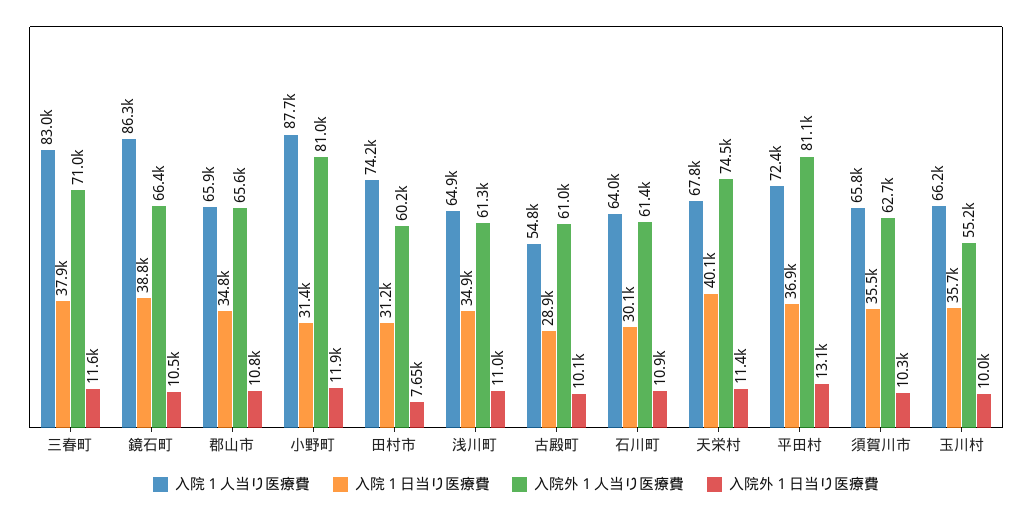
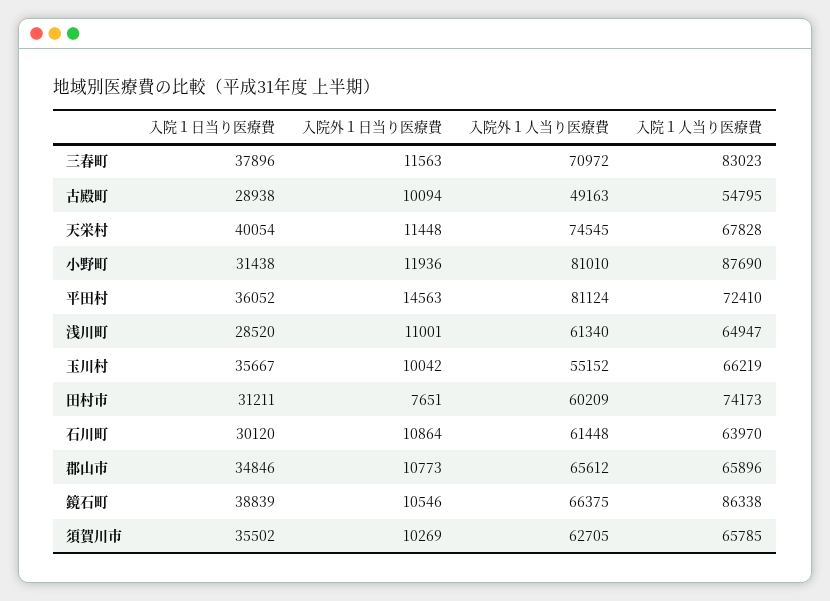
  {
    "入院１人当り医療費": {
      "三春町": 83023,
      "鏡石町": 86338,
      "郡山市": 65896,
      "小野町": 87690,
      "田村市": 74173,
      "浅川町": 64947,
      "古殿町": 54795,
      "石川町": 63970,
      "天栄村": 67828,
      "平田村": 72410,
      "須賀川市": 65785,
      "玉川村": 66219
    },
    "入院１日当り医療費": {
      "三春町": 37896,
      "鏡石町": 38839,
      "郡山市": 34846,
      "小野町": 31438,
      "田村市": 31211,
-     "浅川町": 34900,
+     "浅川町": 28520,
      "古殿町": 28938,
      "石川町": 30120,
      "天栄村": 40054,
-     "平田村": 36900,
+     "平田村": 36052,
      "須賀川市": 35502,
      "玉川村": 35667
    },
    "入院外１人当り医療費": {
      "三春町": 70972,
      "鏡石町": 66375,
      "郡山市": 65612,
      "小野町": 81010,
      "田村市": 60209,
      "浅川町": 61340,
-     "古殿町": 61000,
+     "古殿町": 49163,
      "石川町": 61448,
      "天栄村": 74545,
      "平田村": 81124,
      "須賀川市": 62705,
      "玉川村": 55152
    },
    "入院外１日当り医療費": {
      "三春町": 11563,
      "鏡石町": 10546,
      "郡山市": 10773,
      "小野町": 11936,
      "田村市": 7651,
      "浅川町": 11001,
      "古殿町": 10094,
      "石川町": 10864,
      "天栄村": 11448,
-     "平田村": 13100,
+     "平田村": 14563,
      "須賀川市": 10269,
      "玉川村": 10042
    }
  }

